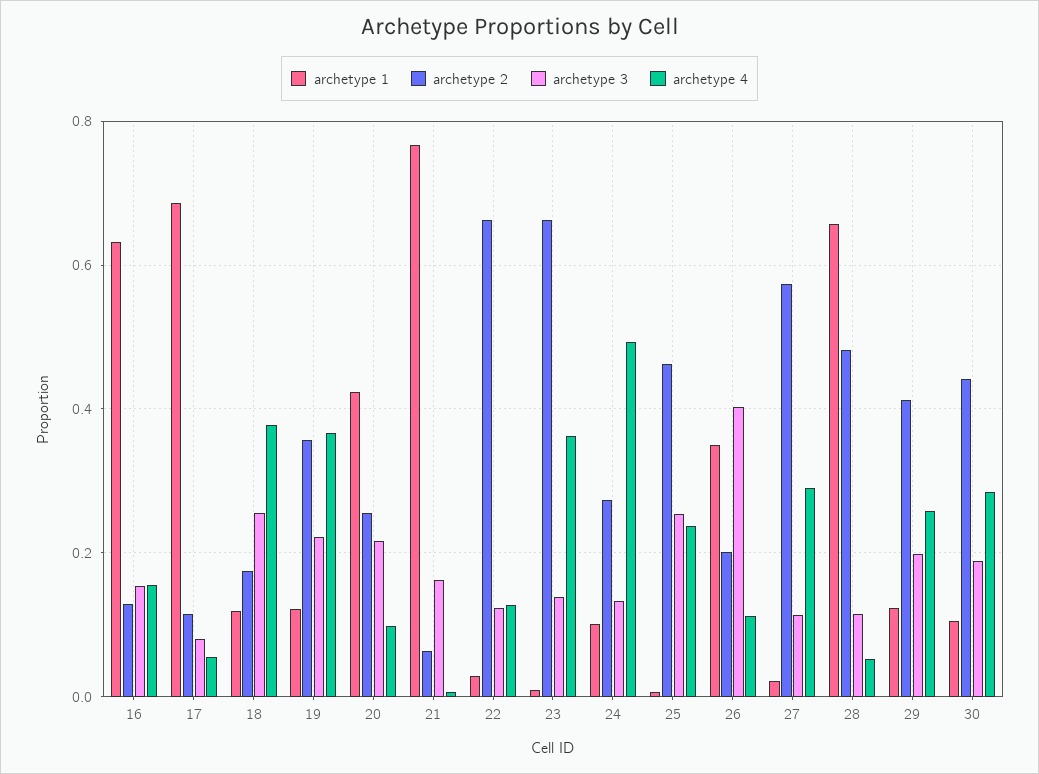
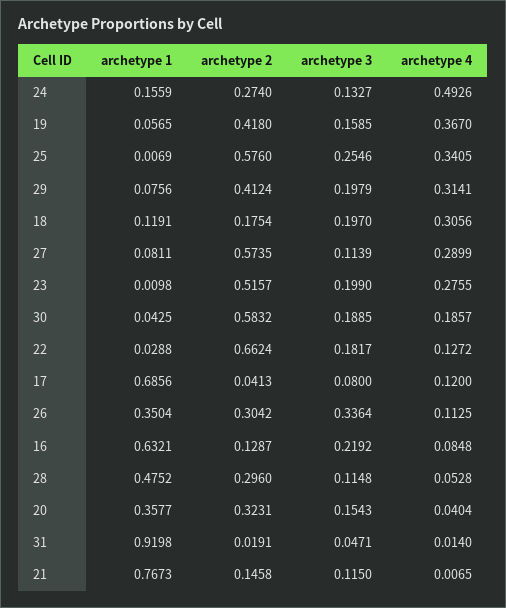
  {
    "archetype 1": {
      "16": 0.6321,
      "17": 0.6856,
      "18": 0.1191,
-     "19": 0.12,
+     "19": 0.0565,
-     "20": 0.42,
+     "20": 0.3577,
      "21": 0.7673,
      "22": 0.0288,
      "23": 0.0098,
-     "24": 0.1,
+     "24": 0.1559,
      "25": 0.0069,
      "26": 0.3504,
-     "27": 0.02,
+     "27": 0.0811,
-     "28": 0.66,
+     "28": 0.4752,
-     "29": 0.12,
+     "29": 0.0756,
-     "30": 0.1
+     "30": 0.0425,
+     "31": 0.9198
    },
    "archetype 2": {
      "16": 0.1287,
-     "17": 0.12,
+     "17": 0.0413,
      "18": 0.1754,
-     "19": 0.36,
+     "19": 0.418,
-     "20": 0.26,
+     "20": 0.3231,
-     "21": 0.06,
+     "21": 0.1458,
      "22": 0.6624,
-     "23": 0.66,
+     "23": 0.5157,
      "24": 0.274,
-     "25": 0.46,
+     "25": 0.576,
-     "26": 0.2,
+     "26": 0.3042,
      "27": 0.5735,
-     "28": 0.48,
+     "28": 0.296,
      "29": 0.4124,
-     "30": 0.44
+     "30": 0.5832,
+     "31": 0.0191
    },
    "archetype 3": {
-     "16": 0.16,
+     "16": 0.2192,
      "17": 0.08,
-     "18": 0.26,
+     "18": 0.197,
-     "19": 0.22,
+     "19": 0.1585,
-     "20": 0.22,
+     "20": 0.1543,
-     "21": 0.16,
+     "21": 0.115,
-     "22": 0.12,
+     "22": 0.1817,
-     "23": 0.14,
+     "23": 0.199,
      "24": 0.1327,
      "25": 0.2546,
-     "26": 0.4,
+     "26": 0.3364,
      "27": 0.1139,
      "28": 0.1148,
      "29": 0.1979,
-     "30": 0.1885
+     "30": 0.1885,
+     "31": 0.0471
    },
    "archetype 4": {
-     "16": 0.16,
+     "16": 0.0848,
-     "17": 0.06,
+     "17": 0.12,
-     "18": 0.38,
+     "18": 0.3056,
      "19": 0.367,
-     "20": 0.1,
+     "20": 0.0404,
      "21": 0.0065,
      "22": 0.1272,
-     "23": 0.36,
+     "23": 0.2755,
      "24": 0.4926,
-     "25": 0.24,
+     "25": 0.3405,
      "26": 0.1125,
      "27": 0.2899,
      "28": 0.0528,
-     "29": 0.26,
+     "29": 0.3141,
-     "30": 0.28
+     "30": 0.1857,
+     "31": 0.014
    }
  }

